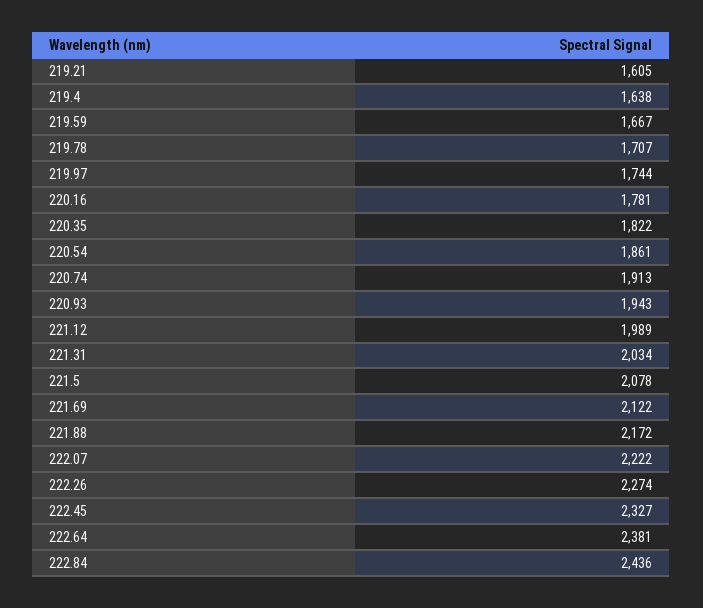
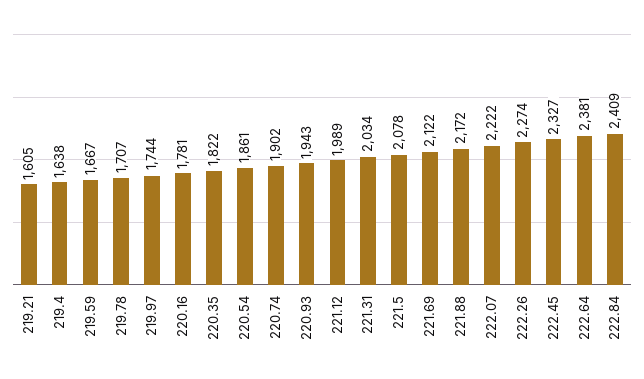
  {
    "219.21": 1605,
    "219.4": 1638,
    "219.59": 1667,
    "219.78": 1707,
    "219.97": 1744,
    "220.16": 1781,
    "220.35": 1822,
    "220.54": 1861,
-   "220.74": 1913,
+   "220.74": 1902,
    "220.93": 1943,
    "221.12": 1989,
    "221.31": 2034,
    "221.5": 2078,
    "221.69": 2122,
    "221.88": 2172,
    "222.07": 2222,
    "222.26": 2274,
    "222.45": 2327,
    "222.64": 2381,
-   "222.84": 2436
+   "222.84": 2409
  }

